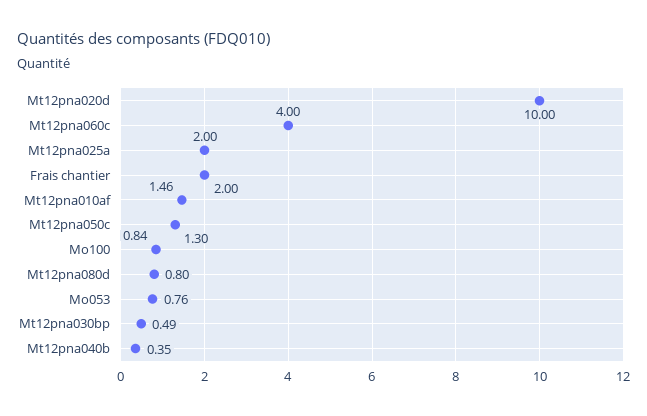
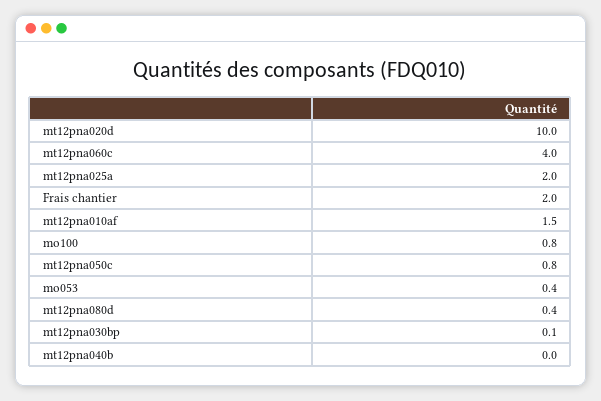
  {
    "Mt12pna020d": 10,
    "Mt12pna060c": 4,
    "Mt12pna025a": 2,
    "Frais chantier": 2,
    "Mt12pna010af": 1.46,
-   "Mt12pna050c": 1.3,
+   "Mt12pna050c": 0.8,
    "Mo100": 0.84,
-   "Mt12pna080d": 0.8,
+   "Mt12pna080d": 0.4,
-   "Mo053": 0.76,
+   "Mo053": 0.4,
-   "Mt12pna030bp": 0.49,
+   "Mt12pna030bp": 0.1,
-   "Mt12pna040b": 0.35
+   "Mt12pna040b": 0
  }

